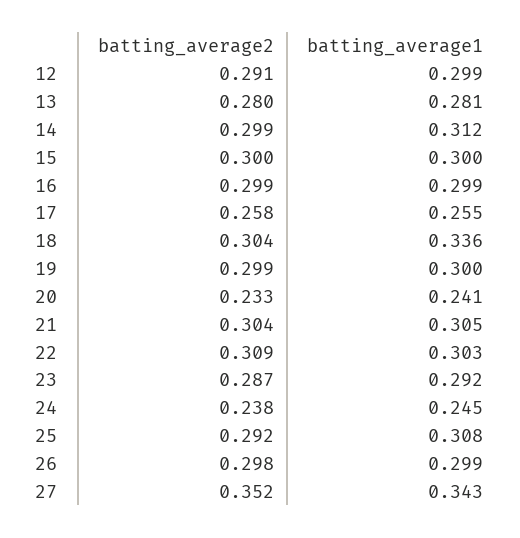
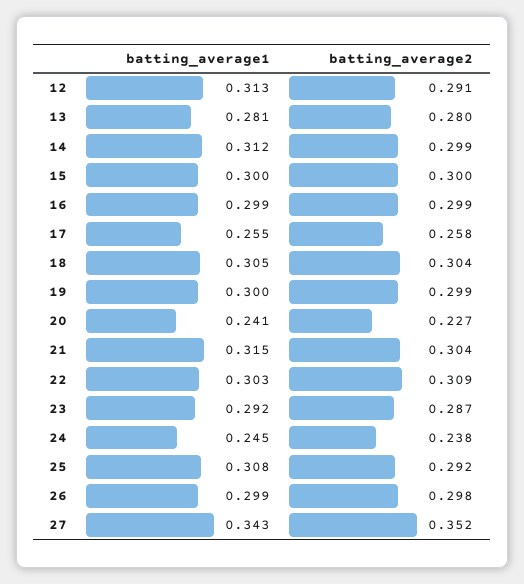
  {
    "batting_average2": {
      "12": 0.291,
      "13": 0.28,
      "14": 0.299,
      "15": 0.3,
      "16": 0.299,
      "17": 0.258,
      "18": 0.304,
      "19": 0.299,
-     "20": 0.233,
+     "20": 0.227,
      "21": 0.304,
      "22": 0.309,
      "23": 0.287,
      "24": 0.238,
      "25": 0.292,
      "26": 0.298,
      "27": 0.352
    },
    "batting_average1": {
-     "12": 0.299,
+     "12": 0.313,
      "13": 0.281,
      "14": 0.312,
      "15": 0.3,
      "16": 0.299,
      "17": 0.255,
-     "18": 0.336,
+     "18": 0.305,
      "19": 0.3,
      "20": 0.241,
-     "21": 0.305,
+     "21": 0.315,
      "22": 0.303,
      "23": 0.292,
      "24": 0.245,
      "25": 0.308,
      "26": 0.299,
      "27": 0.343
    }
  }

